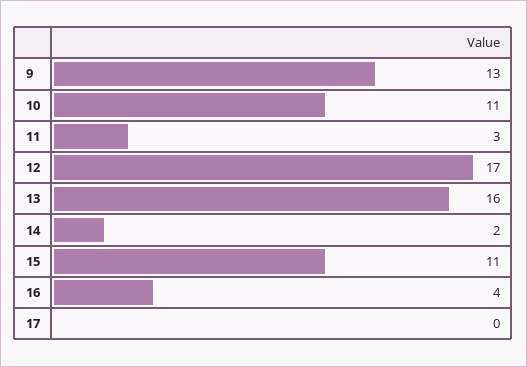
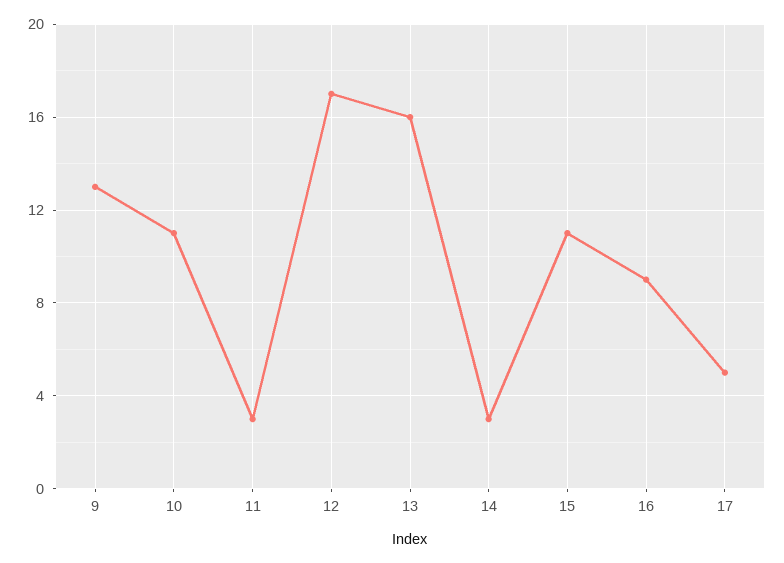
  {
    "9": 13,
    "10": 11,
    "11": 3,
    "12": 17,
    "13": 16,
-   "14": 2,
+   "14": 3,
    "15": 11,
-   "16": 4,
+   "16": 9,
-   "17": 0
+   "17": 5
  }

